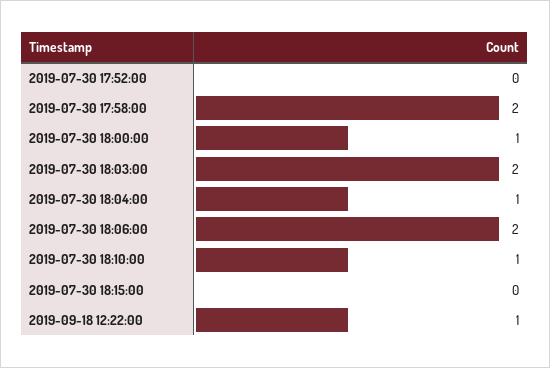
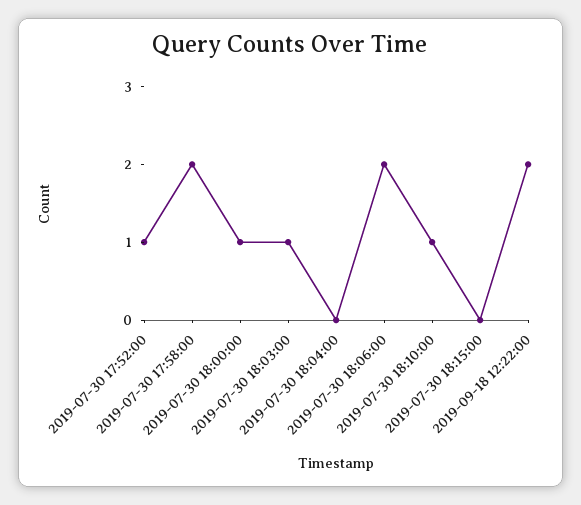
  {
-   "2019-07-30 17:52:00": 0,
+   "2019-07-30 17:52:00": 1,
    "2019-07-30 17:58:00": 2,
    "2019-07-30 18:00:00": 1,
-   "2019-07-30 18:03:00": 2,
+   "2019-07-30 18:03:00": 1,
-   "2019-07-30 18:04:00": 1,
+   "2019-07-30 18:04:00": 0,
    "2019-07-30 18:06:00": 2,
    "2019-07-30 18:10:00": 1,
    "2019-07-30 18:15:00": 0,
-   "2019-09-18 12:22:00": 1
+   "2019-09-18 12:22:00": 2
  }

